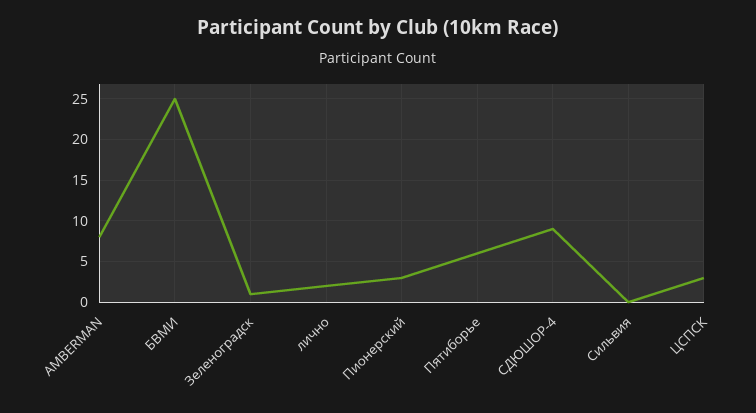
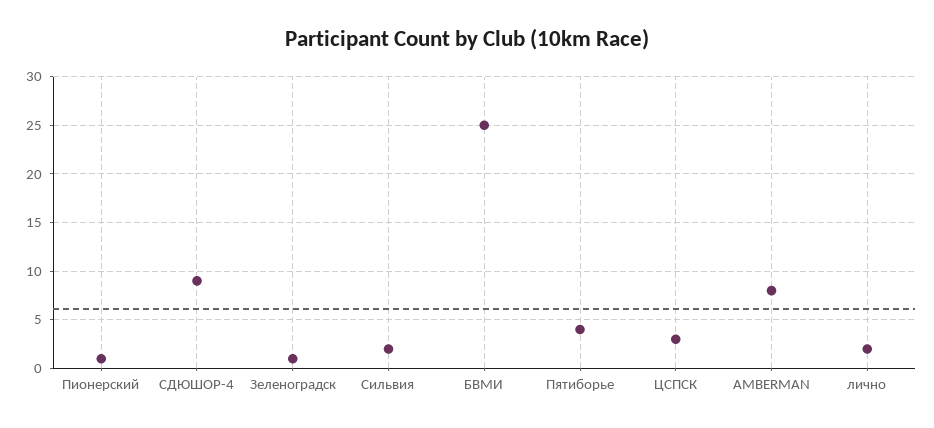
  {
    "AMBERMAN": 8,
    "БВМИ": 25,
    "Зеленоградск": 1,
    "лично": 2,
-   "Пионерский": 3,
+   "Пионерский": 1,
-   "Пятиборье": 6,
+   "Пятиборье": 4,
    "СДЮШОР-4": 9,
-   "Сильвия": 0,
+   "Сильвия": 2,
    "ЦСПСК": 3
  }

